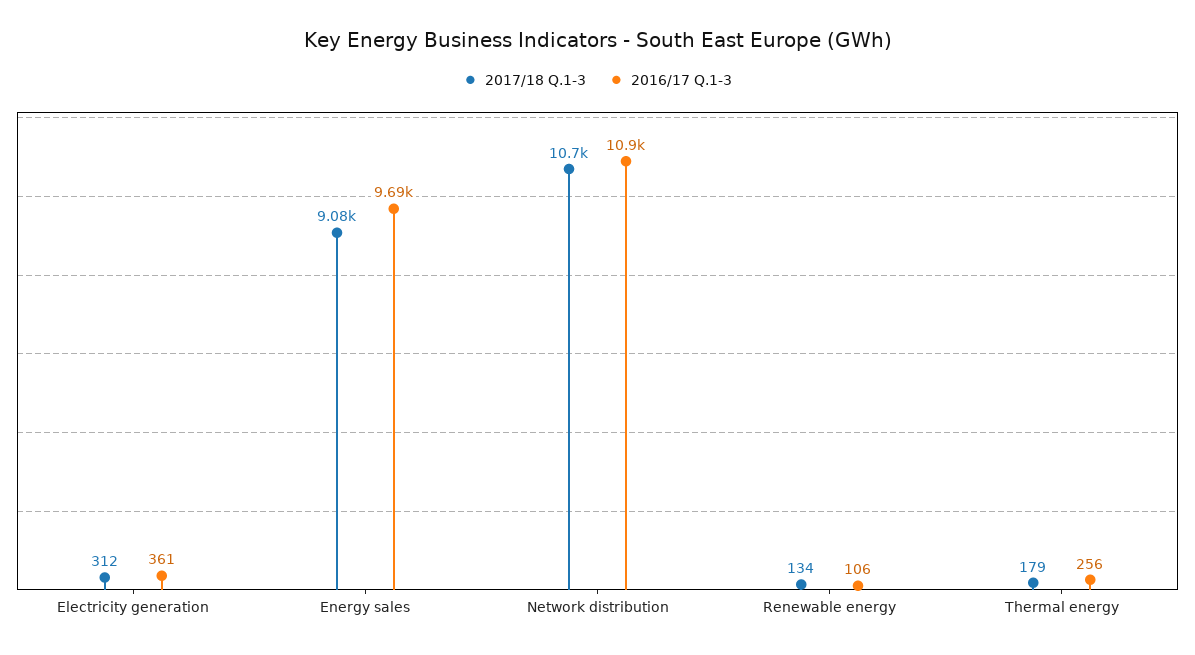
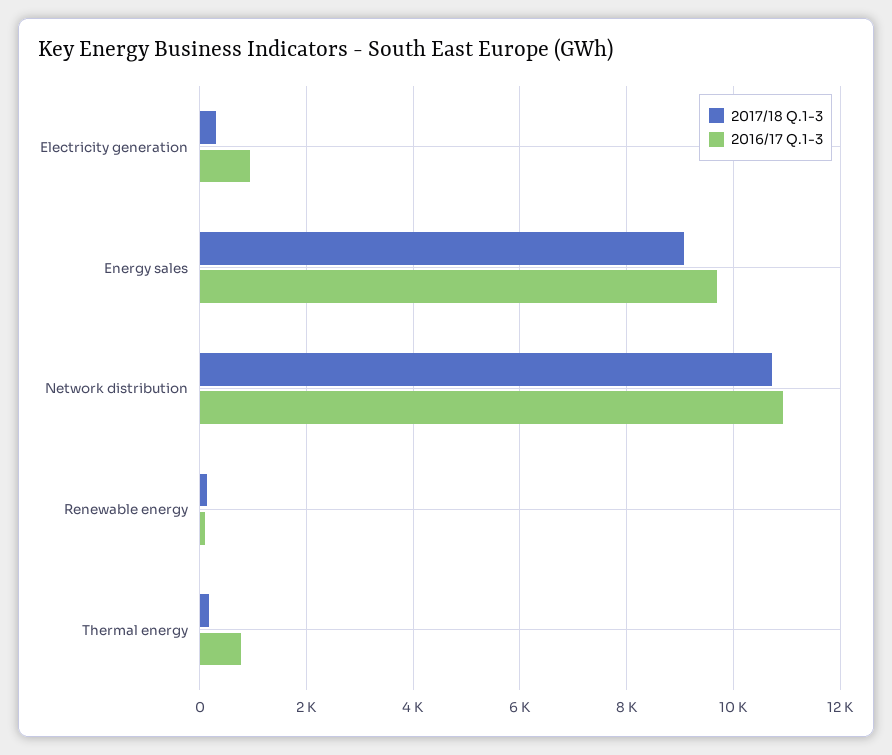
  {
    "2017/18 Q.1-3": {
      "Electricity generation": 312,
      "Energy sales": 9080,
      "Network distribution": 10700,
      "Renewable energy": 134,
      "Thermal energy": 179
    },
    "2016/17 Q.1-3": {
-     "Electricity generation": 361,
+     "Electricity generation": 1000,
      "Energy sales": 9690,
      "Network distribution": 10900,
      "Renewable energy": 106,
-     "Thermal energy": 256
+     "Thermal energy": 800
    }
  }

